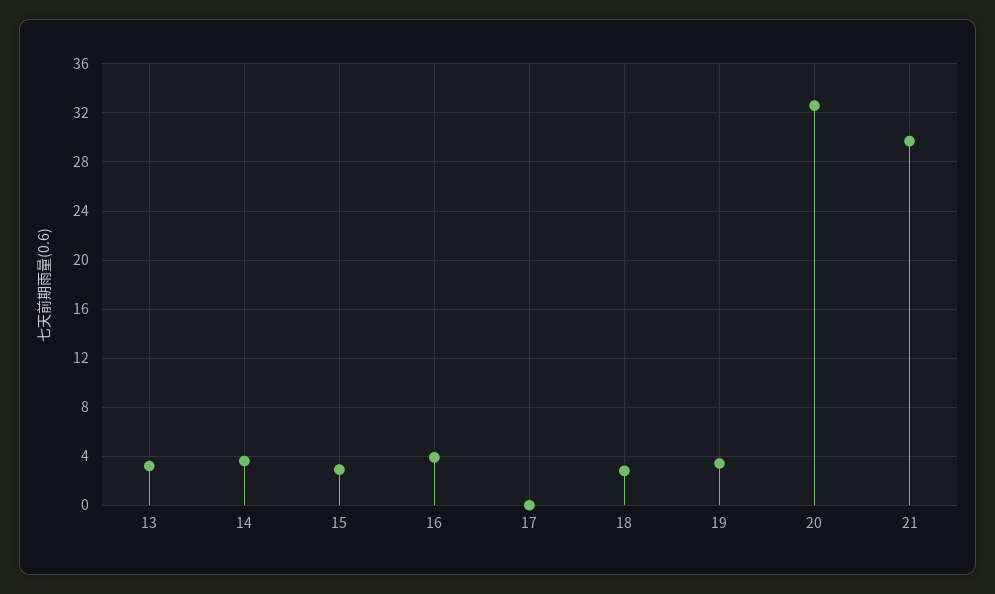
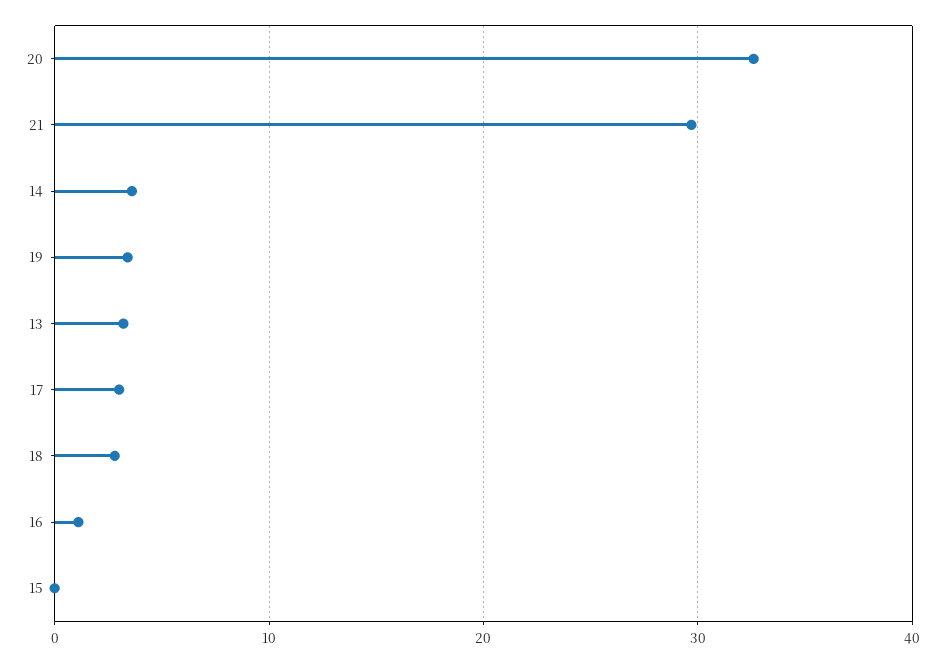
  {
    "13": 3,
    "14": 3.5,
-   "15": 3,
+   "15": 0,
-   "16": 4,
+   "16": 1,
-   "17": 0,
+   "17": 3,
    "18": 3,
    "19": 3.5,
    "20": 32.5,
    "21": 29.5
  }

